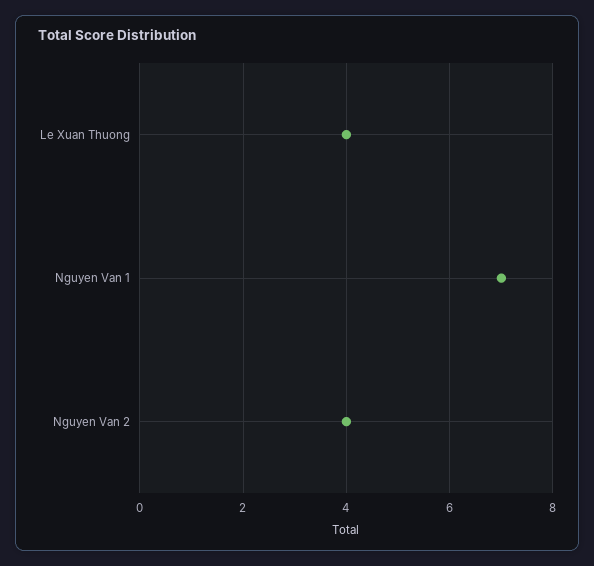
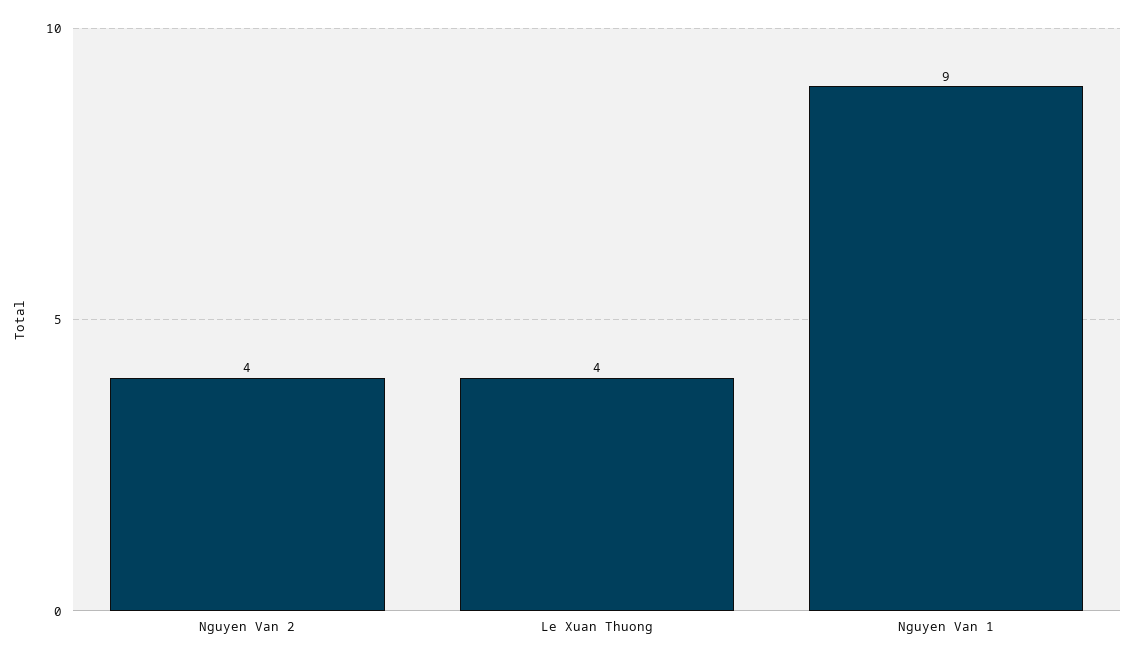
  {
    "Le Xuan Thuong": 4,
-   "Nguyen Van 1": 7,
+   "Nguyen Van 1": 9,
    "Nguyen Van 2": 4
  }

